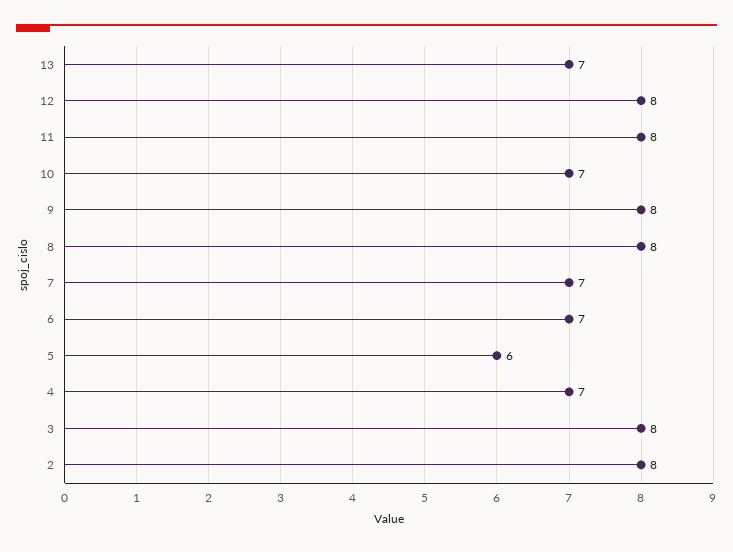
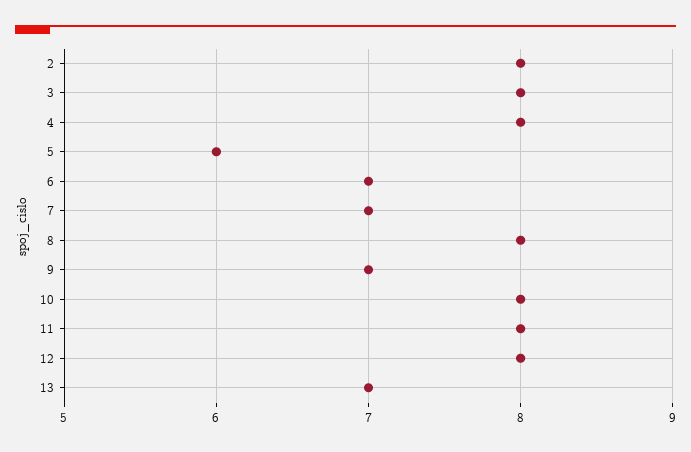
  {
    "13": 7,
    "12": 8,
    "11": 8,
-   "10": 7,
+   "10": 8,
-   "9": 8,
+   "9": 7,
    "8": 8,
    "7": 7,
    "6": 7,
    "5": 6,
-   "4": 7,
+   "4": 8,
    "3": 8,
    "2": 8
  }

